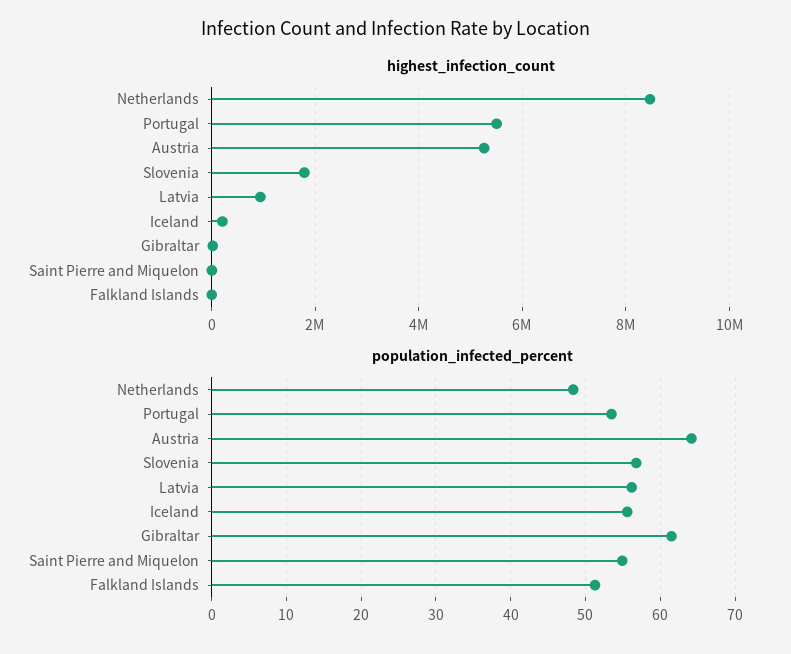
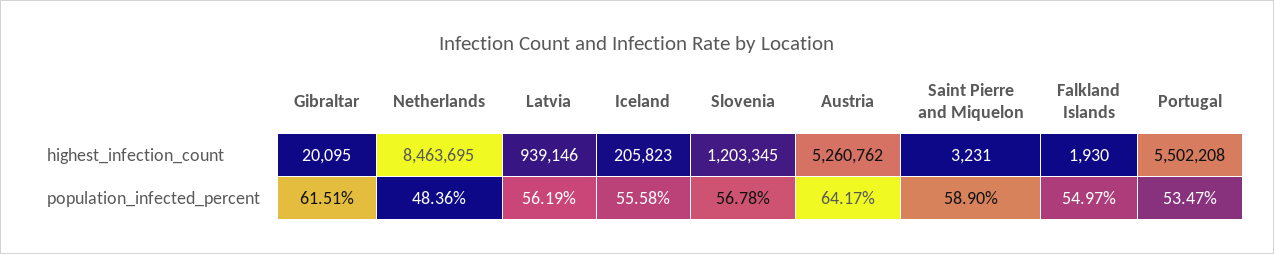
  {
    "highest_infection_count": {
      "Netherlands": 8463695,
      "Portugal": 5502208,
      "Austria": 5260762,
-     "Slovenia": 1800000,
+     "Slovenia": 1203345,
      "Latvia": 939146,
      "Iceland": 205823,
      "Gibraltar": 20095,
      "Saint Pierre and Miquelon": 3231,
      "Falkland Islands": 1930
    },
    "population_infected_percent": {
      "Netherlands": 48.36,
      "Portugal": 53.47,
      "Austria": 64.17,
      "Slovenia": 56.78,
      "Latvia": 56.19,
      "Iceland": 55.58,
      "Gibraltar": 61.51,
-     "Saint Pierre and Miquelon": 55,
+     "Saint Pierre and Miquelon": 58.9,
-     "Falkland Islands": 51
+     "Falkland Islands": 54.97
    }
  }

